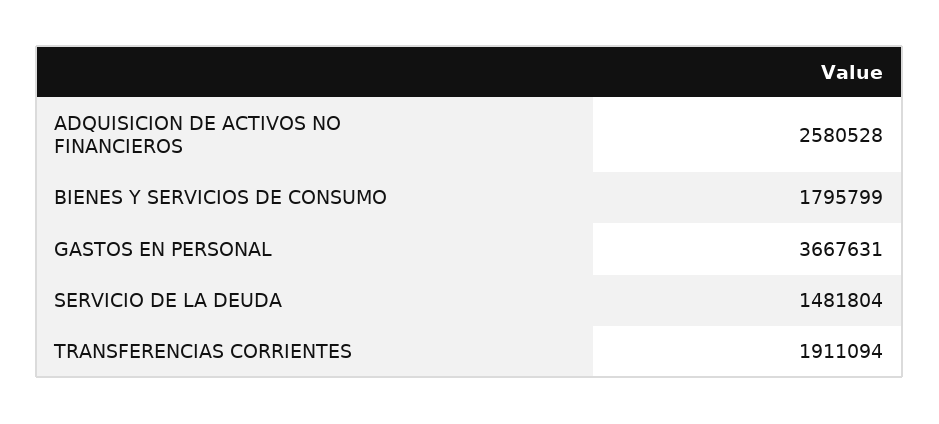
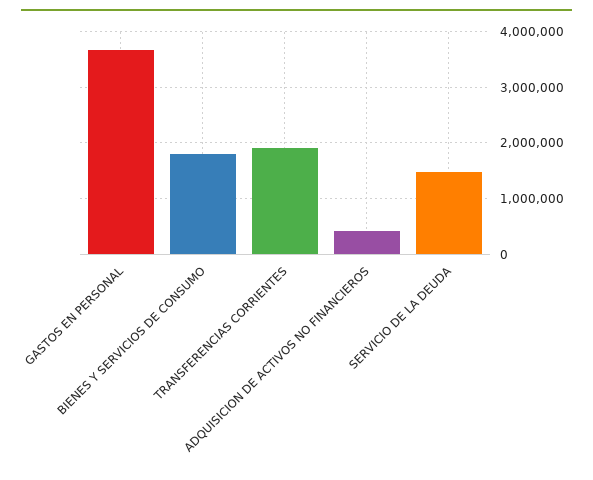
  {
-   "ADQUISICION DE ACTIVOS NO FINANCIEROS": 2580528,
+   "ADQUISICION DE ACTIVOS NO FINANCIEROS": 400000,
    "BIENES Y SERVICIOS DE CONSUMO": 1795799,
    "GASTOS EN PERSONAL": 3667631,
    "SERVICIO DE LA DEUDA": 1481804,
    "TRANSFERENCIAS CORRIENTES": 1911094
  }

